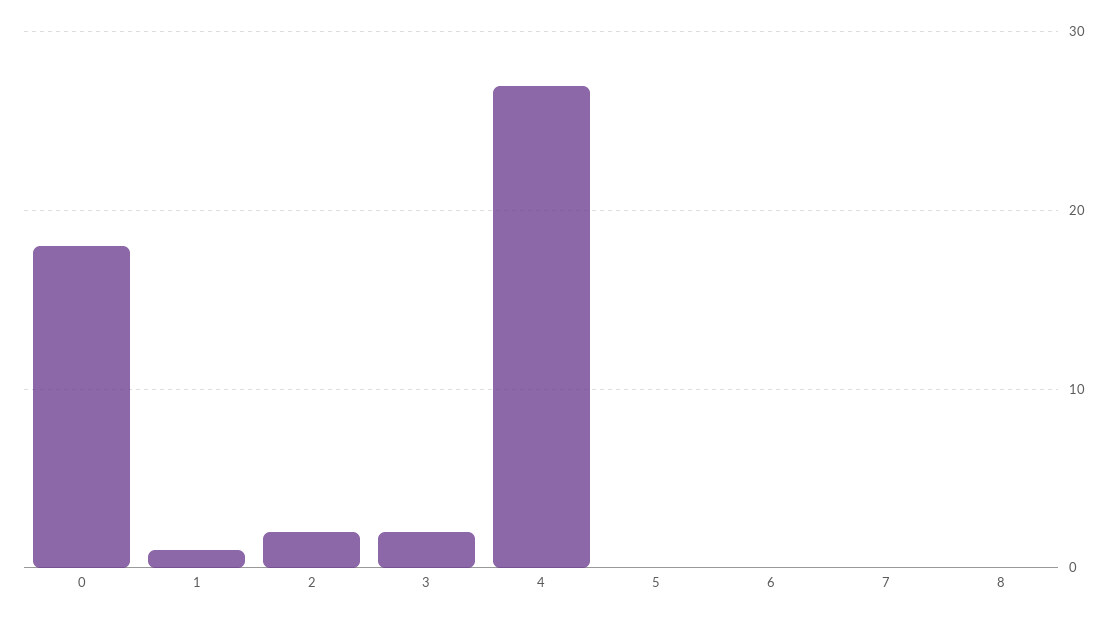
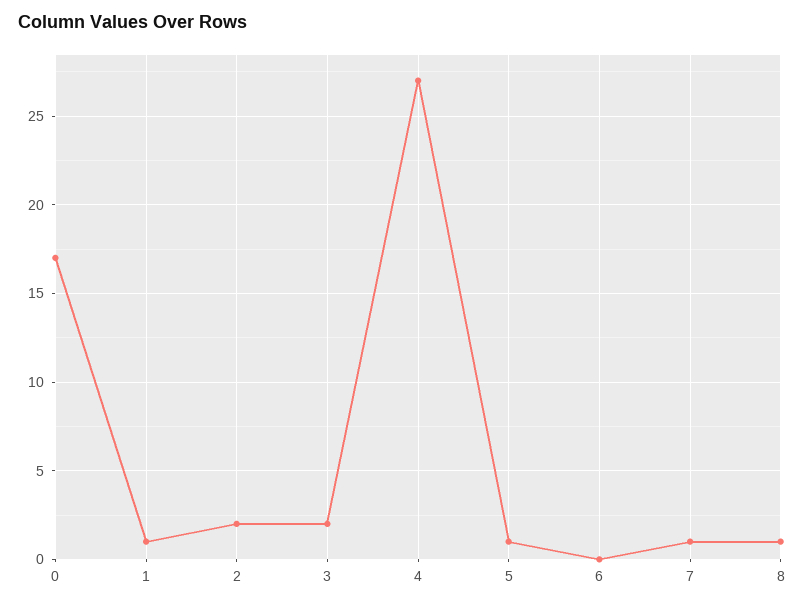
  {
-   "0": 18,
+   "0": 17,
    "1": 1,
    "2": 2,
    "3": 2,
    "4": 27,
-   "5": 0,
+   "5": 1,
    "6": 0,
-   "7": 0,
+   "7": 1,
-   "8": 0
+   "8": 1
  }

